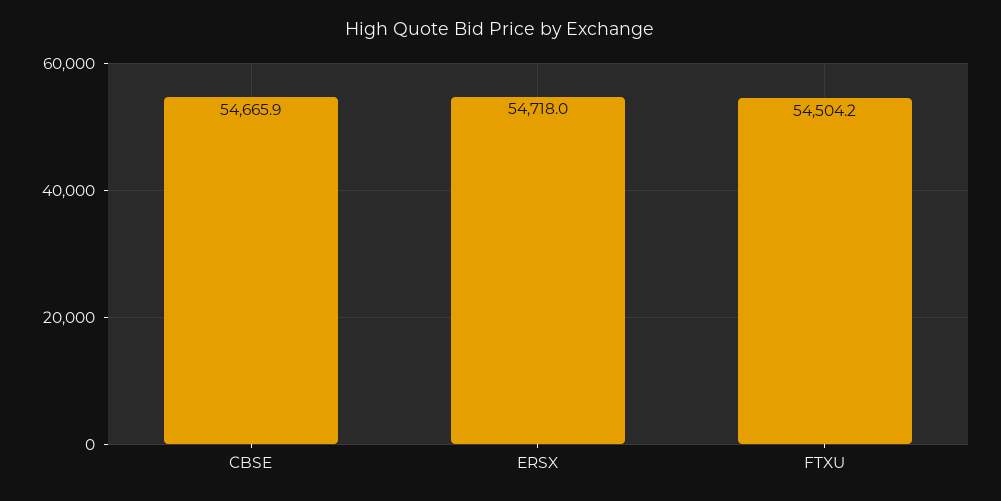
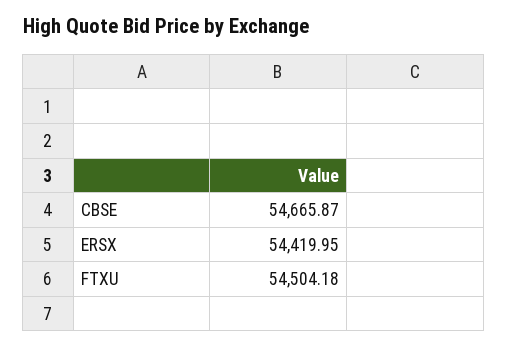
  {
    "CBSE": 54665.87,
-   "ERSX": 54718,
+   "ERSX": 54419.95,
    "FTXU": 54504.18
  }

